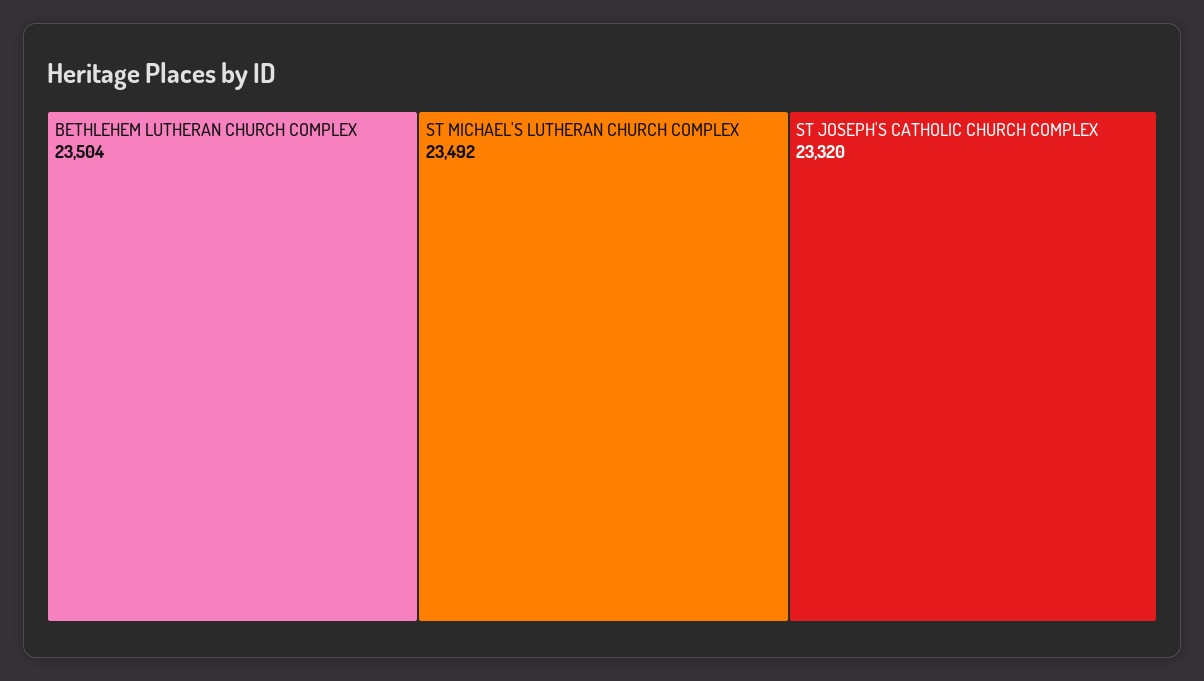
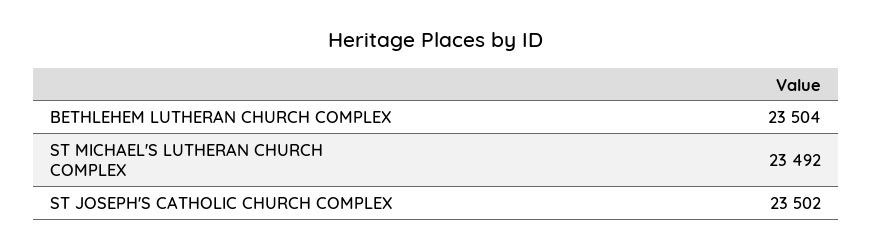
  {
    "BETHLEHEM LUTHERAN CHURCH COMPLEX": 23504,
    "ST MICHAEL'S LUTHERAN CHURCH COMPLEX": 23492,
-   "ST JOSEPH'S CATHOLIC CHURCH COMPLEX": 23320
+   "ST JOSEPH'S CATHOLIC CHURCH COMPLEX": 23502
  }

